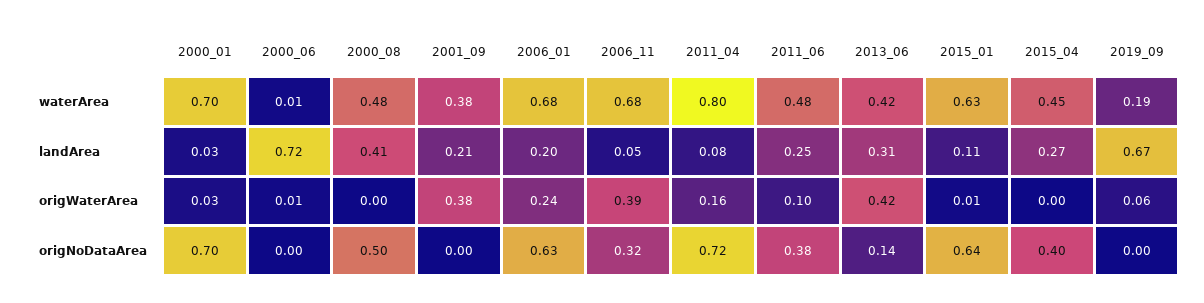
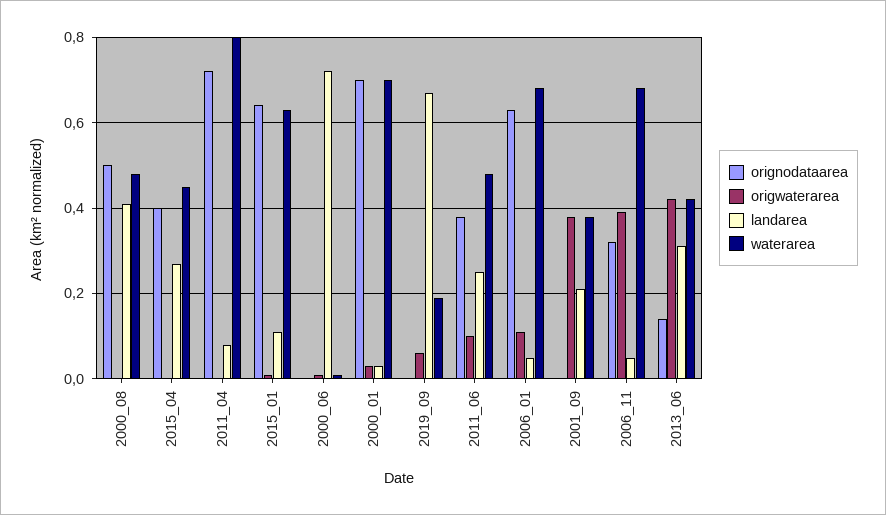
  {
    "waterArea": {
      "2000_01": 0.7,
      "2000_06": 0.01,
      "2000_08": 0.48,
      "2001_09": 0.38,
      "2006_01": 0.68,
      "2006_11": 0.68,
      "2011_04": 0.8,
      "2011_06": 0.48,
      "2013_06": 0.42,
      "2015_01": 0.63,
      "2015_04": 0.45,
      "2019_09": 0.19
    },
    "landArea": {
      "2000_01": 0.03,
      "2000_06": 0.72,
      "2000_08": 0.41,
      "2001_09": 0.21,
-     "2006_01": 0.2,
+     "2006_01": 0.05,
      "2006_11": 0.05,
      "2011_04": 0.08,
      "2011_06": 0.25,
      "2013_06": 0.31,
      "2015_01": 0.11,
      "2015_04": 0.27,
      "2019_09": 0.67
    },
    "origWaterArea": {
      "2000_01": 0.03,
      "2000_06": 0.01,
      "2000_08": 0,
      "2001_09": 0.38,
-     "2006_01": 0.24,
+     "2006_01": 0.1,
      "2006_11": 0.39,
-     "2011_04": 0.16,
+     "2011_04": 0,
      "2011_06": 0.1,
      "2013_06": 0.42,
      "2015_01": 0.01,
      "2015_04": 0,
      "2019_09": 0.06
    },
    "origNoDataArea": {
      "2000_01": 0.7,
      "2000_06": 0,
      "2000_08": 0.5,
      "2001_09": 0,
      "2006_01": 0.63,
      "2006_11": 0.32,
      "2011_04": 0.72,
      "2011_06": 0.38,
      "2013_06": 0.14,
      "2015_01": 0.64,
      "2015_04": 0.4,
      "2019_09": 0
    }
  }

